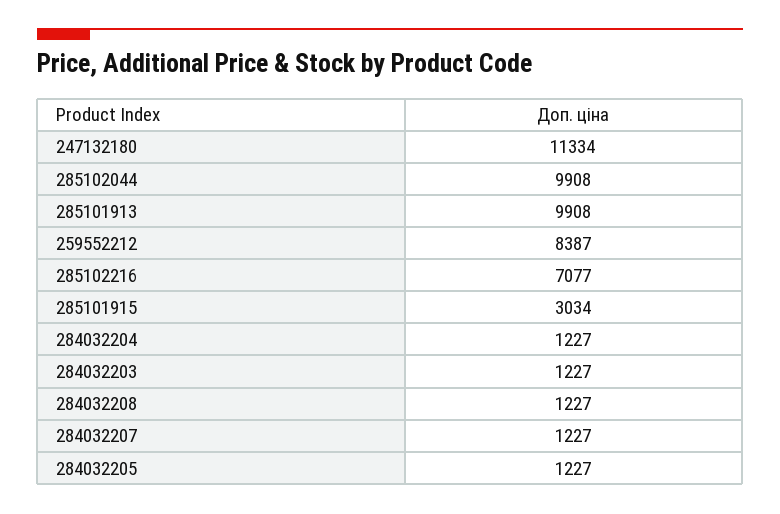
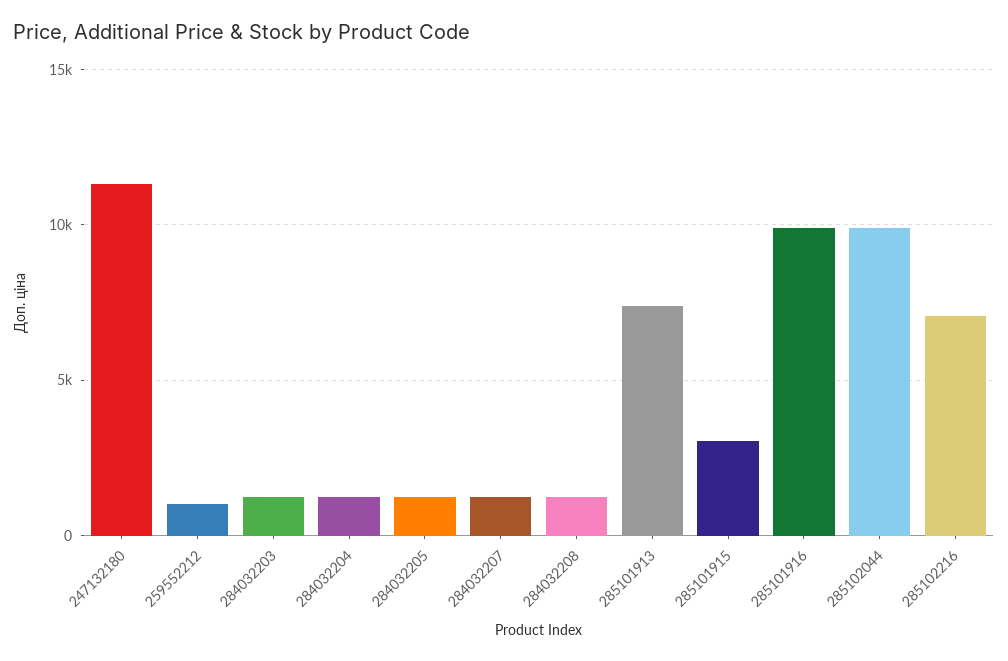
  {
    "247132180": 11334,
    "285102044": 9908,
-   "285101913": 9908,
+   "285101913": 7500,
-   "259552212": 8387,
+   "259552212": 1000,
    "285102216": 7077,
    "285101915": 3034,
    "284032204": 1227,
    "284032203": 1227,
    "284032208": 1227,
    "284032207": 1227,
-   "284032205": 1227
+   "284032205": 1227,
+   "285101916": 10000
  }

